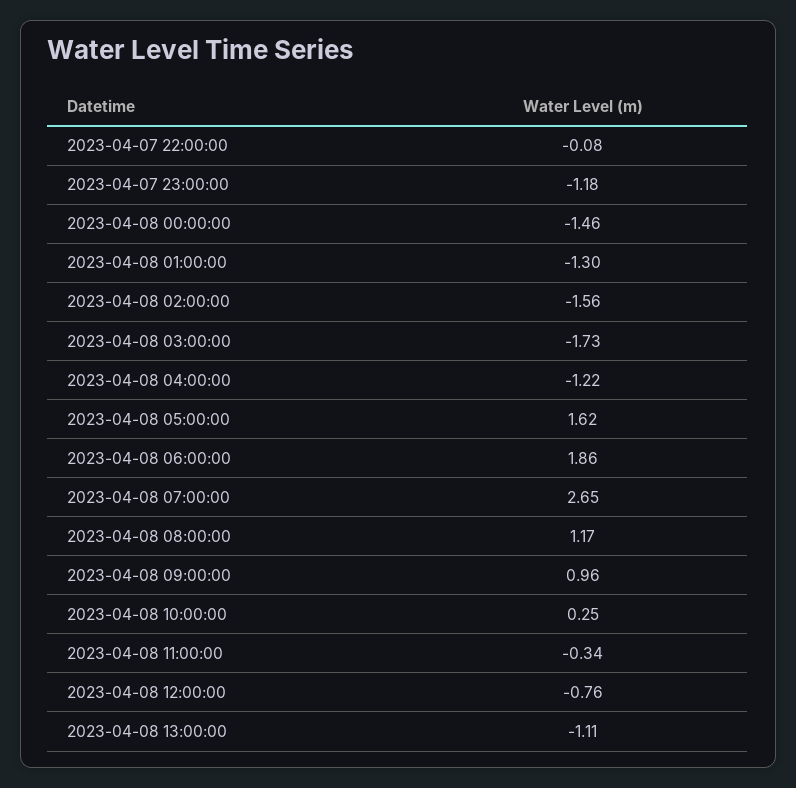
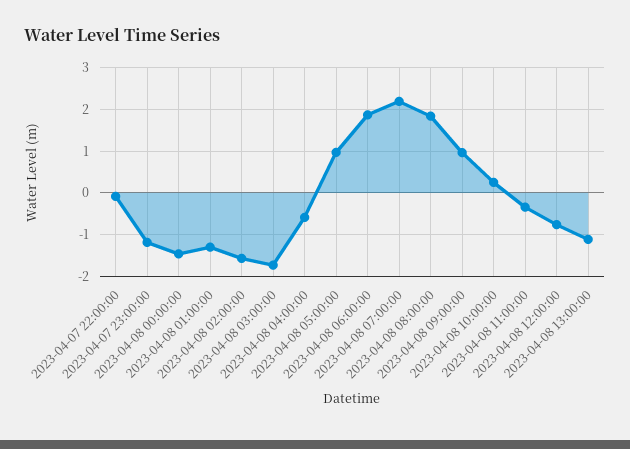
  {
    "2023-04-07 22:00:00": -0.08,
    "2023-04-07 23:00:00": -1.18,
    "2023-04-08 00:00:00": -1.46,
    "2023-04-08 01:00:00": -1.3,
    "2023-04-08 02:00:00": -1.56,
    "2023-04-08 03:00:00": -1.73,
-   "2023-04-08 04:00:00": -1.22,
+   "2023-04-08 04:00:00": -0.6,
-   "2023-04-08 05:00:00": 1.62,
+   "2023-04-08 05:00:00": 1,
    "2023-04-08 06:00:00": 1.86,
-   "2023-04-08 07:00:00": 2.65,
+   "2023-04-08 07:00:00": 2.2,
-   "2023-04-08 08:00:00": 1.17,
+   "2023-04-08 08:00:00": 1.8,
    "2023-04-08 09:00:00": 0.96,
    "2023-04-08 10:00:00": 0.25,
    "2023-04-08 11:00:00": -0.34,
    "2023-04-08 12:00:00": -0.76,
    "2023-04-08 13:00:00": -1.11
  }

